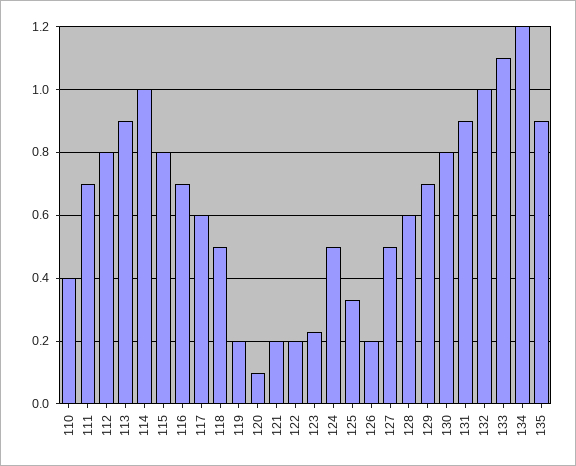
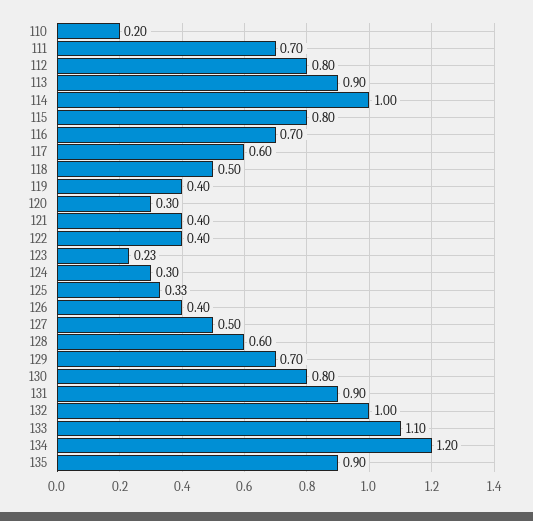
  {
-   "110": 0.4,
+   "110": 0.2,
    "111": 0.7,
    "112": 0.8,
    "113": 0.9,
    "114": 1,
    "115": 0.8,
    "116": 0.7,
    "117": 0.6,
    "118": 0.5,
-   "119": 0.2,
+   "119": 0.4,
-   "120": 0.1,
+   "120": 0.3,
-   "121": 0.2,
+   "121": 0.4,
-   "122": 0.2,
+   "122": 0.4,
    "123": 0.23,
-   "124": 0.5,
+   "124": 0.3,
    "125": 0.33,
-   "126": 0.2,
+   "126": 0.4,
    "127": 0.5,
    "128": 0.6,
    "129": 0.7,
    "130": 0.8,
    "131": 0.9,
    "132": 1,
    "133": 1.1,
    "134": 1.2,
    "135": 0.9
  }

